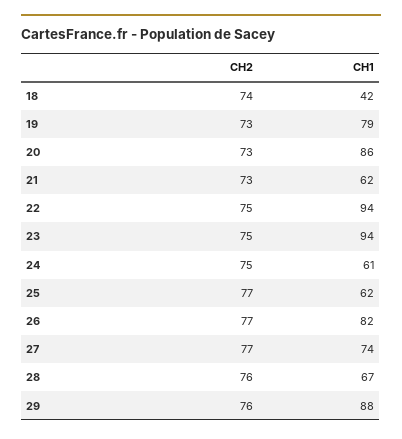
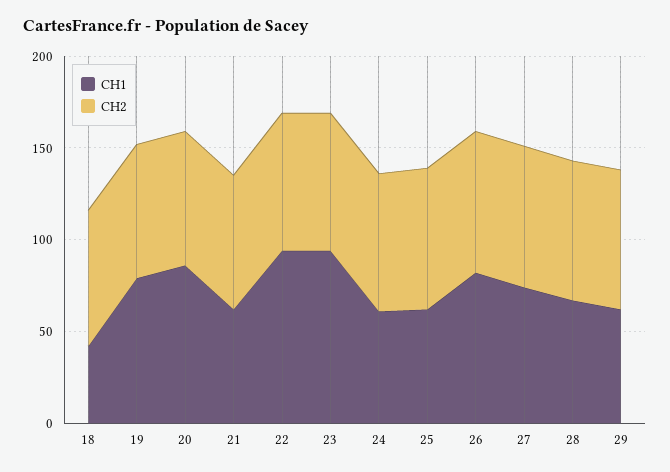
  {
    "CH2": {
      "18": 74,
      "19": 73,
      "20": 73,
      "21": 73,
      "22": 75,
      "23": 75,
      "24": 75,
      "25": 77,
      "26": 77,
      "27": 77,
      "28": 76,
      "29": 76
    },
    "CH1": {
      "18": 42,
      "19": 79,
      "20": 86,
      "21": 62,
      "22": 94,
      "23": 94,
      "24": 61,
      "25": 62,
      "26": 82,
      "27": 74,
      "28": 67,
-     "29": 88
+     "29": 60
    }
  }

